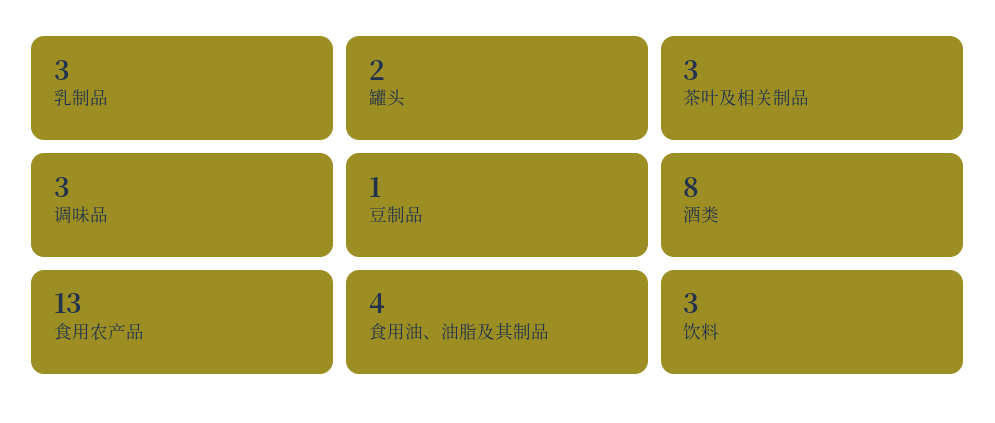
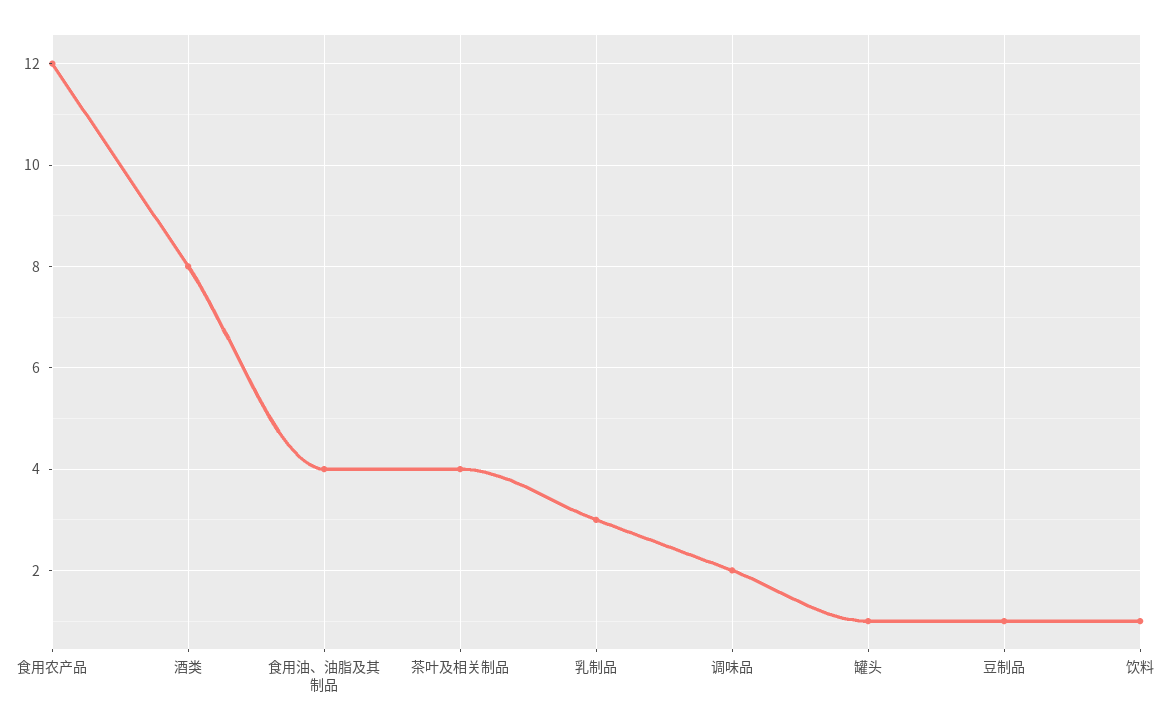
  {
    "乳制品": 3,
-   "罐头": 2,
+   "罐头": 1,
-   "茶叶及相关制品": 3,
+   "茶叶及相关制品": 4,
-   "调味品": 3,
+   "调味品": 2,
    "豆制品": 1,
    "酒类": 8,
-   "食用农产品": 13,
+   "食用农产品": 12,
    "食用油、油脂及其制品": 4,
-   "饮料": 3
+   "饮料": 1
  }

